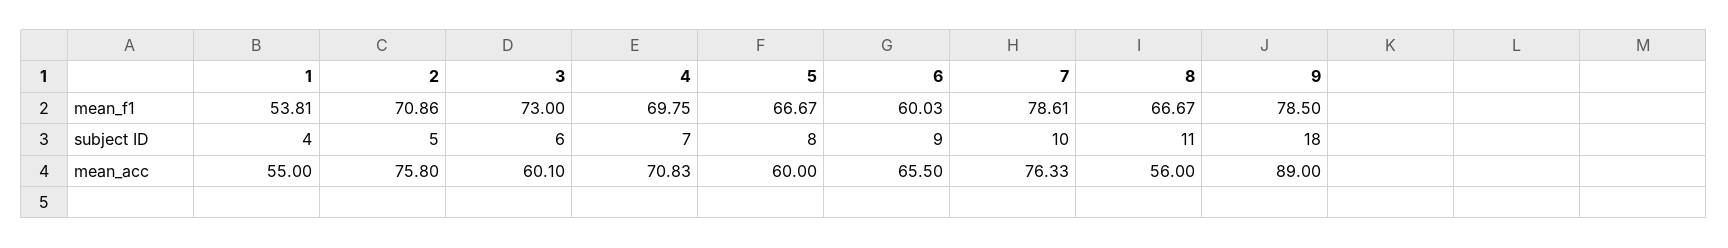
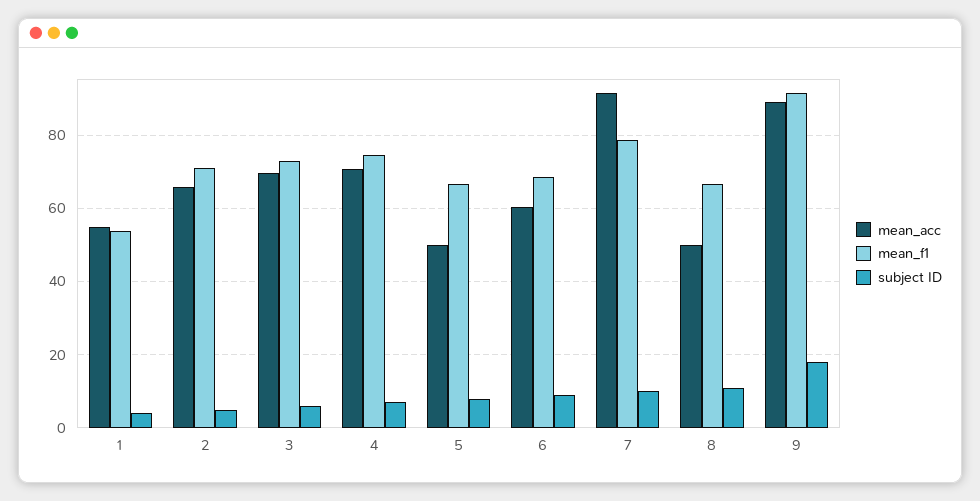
  {
    "mean_f1": {
      "1": 53.81,
      "2": 70.86,
      "3": 73,
-     "4": 69.75,
+     "4": 74,
      "5": 66.67,
-     "6": 60.03,
+     "6": 68,
      "7": 78.61,
      "8": 66.67,
-     "9": 78.5
+     "9": 92
    },
    "subject ID": {
      "1": 4,
      "2": 5,
      "3": 6,
      "4": 7,
      "5": 8,
      "6": 9,
      "7": 10,
      "8": 11,
      "9": 18
    },
    "mean_acc": {
      "1": 55,
-     "2": 75.8,
+     "2": 66,
-     "3": 60.1,
+     "3": 70,
      "4": 70.83,
-     "5": 60,
+     "5": 50,
-     "6": 65.5,
+     "6": 60,
-     "7": 76.33,
+     "7": 92,
-     "8": 56,
+     "8": 50,
      "9": 89
    }
  }

